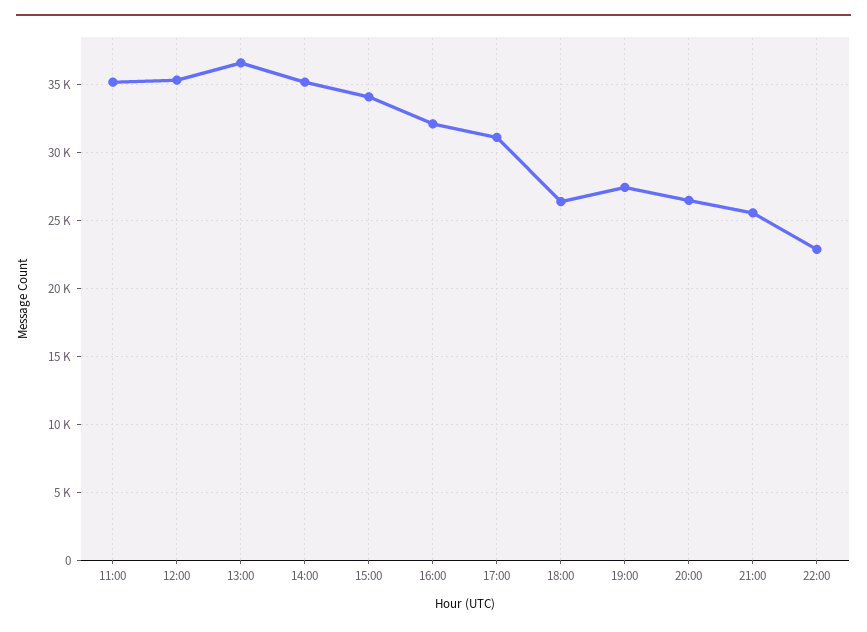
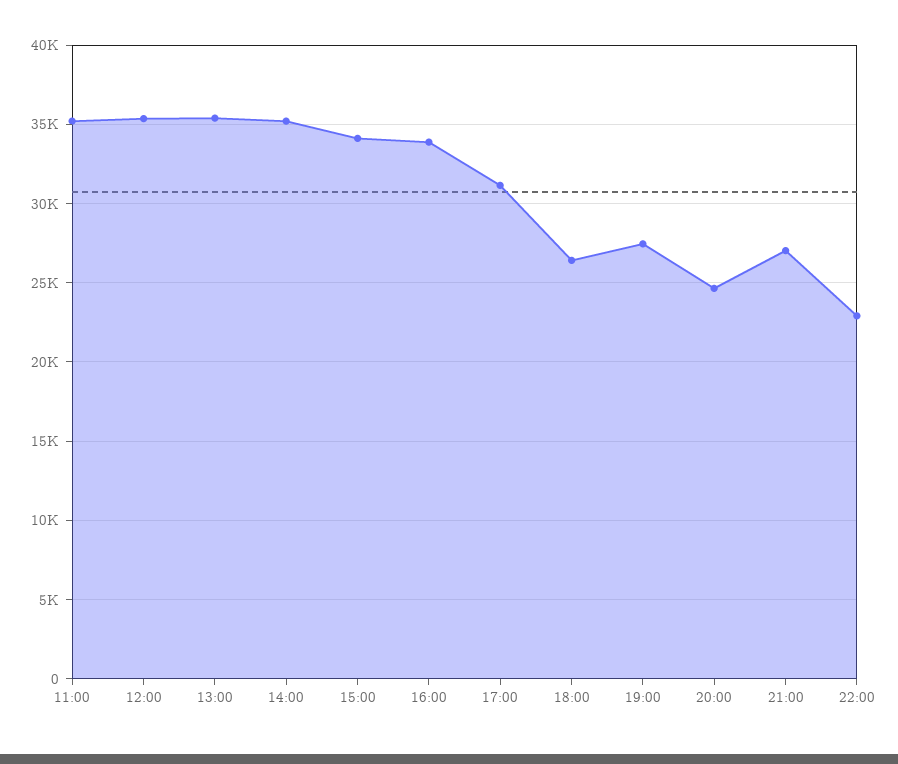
  {
    "11:00": 35000,
    "12:00": 35500,
-   "13:00": 36500,
+   "13:00": 35500,
    "14:00": 35000,
    "15:00": 34000,
-   "16:00": 32000,
+   "16:00": 34000,
    "17:00": 31000,
    "18:00": 26500,
    "19:00": 27500,
-   "20:00": 26500,
+   "20:00": 24500,
-   "21:00": 25500,
+   "21:00": 27000,
    "22:00": 23000
  }

